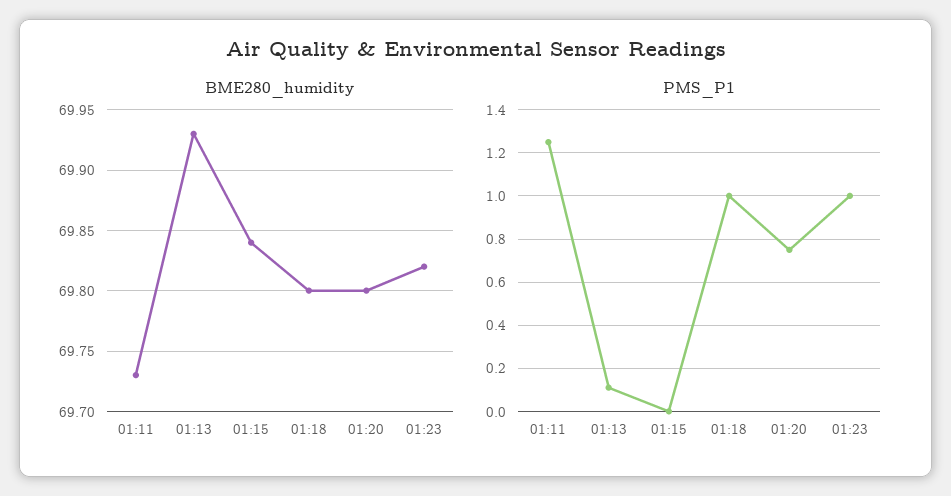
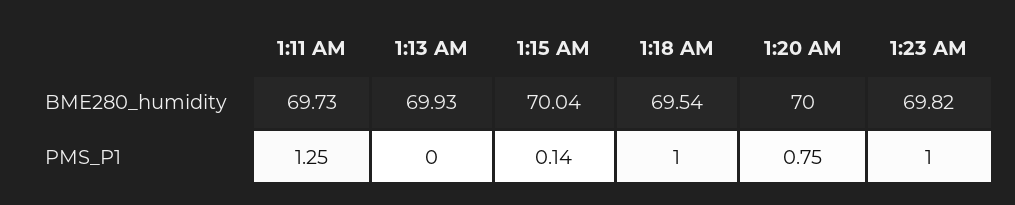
  {
    "BME280_humidity": {
      "01:11": 69.73,
      "01:13": 69.93,
-     "01:15": 69.84,
+     "01:15": 70.04,
-     "01:18": 69.8,
+     "01:18": 69.54,
-     "01:20": 69.8,
+     "01:20": 70,
      "01:23": 69.82
    },
    "PMS_P1": {
      "01:11": 1.25,
-     "01:13": 0.1,
+     "01:13": 0,
-     "01:15": 0,
+     "01:15": 0.14,
      "01:18": 1,
      "01:20": 0.75,
      "01:23": 1
    }
  }

